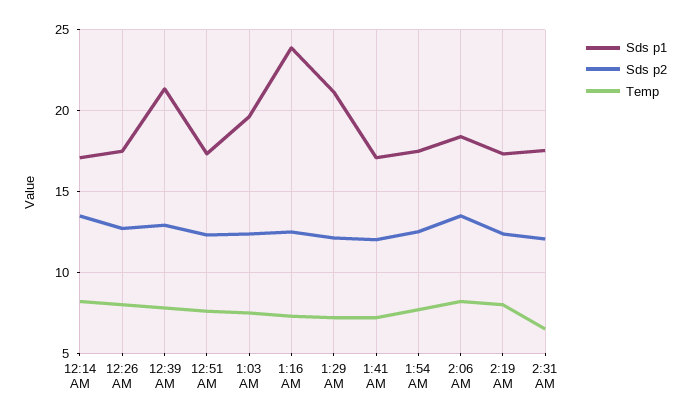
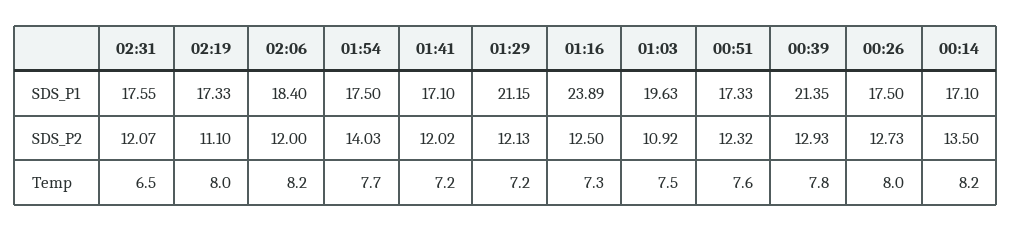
  {
    "Sds p1": {
      "12:14 AM": 17.1,
      "12:26 AM": 17.5,
      "12:39 AM": 21.35,
      "12:51 AM": 17.33,
      "1:03 AM": 19.63,
      "1:16 AM": 23.89,
      "1:29 AM": 21.15,
      "1:41 AM": 17.1,
      "1:54 AM": 17.5,
      "2:06 AM": 18.4,
      "2:19 AM": 17.33,
      "2:31 AM": 17.55
    },
    "Sds p2": {
      "12:14 AM": 13.5,
      "12:26 AM": 12.73,
      "12:39 AM": 12.93,
      "12:51 AM": 12.32,
-     "1:03 AM": 12.5,
+     "1:03 AM": 10.92,
      "1:16 AM": 12.5,
      "1:29 AM": 12.13,
      "1:41 AM": 12.02,
-     "1:54 AM": 12.5,
+     "1:54 AM": 14.03,
-     "2:06 AM": 13.5,
+     "2:06 AM": 12,
-     "2:19 AM": 12.5,
+     "2:19 AM": 11.1,
      "2:31 AM": 12.07
    },
    "Temp": {
      "12:14 AM": 8.2,
      "12:26 AM": 8,
      "12:39 AM": 7.8,
      "12:51 AM": 7.6,
      "1:03 AM": 7.5,
      "1:16 AM": 7.3,
      "1:29 AM": 7.2,
      "1:41 AM": 7.2,
      "1:54 AM": 7.7,
      "2:06 AM": 8.2,
      "2:19 AM": 8,
      "2:31 AM": 6.5
    }
  }

